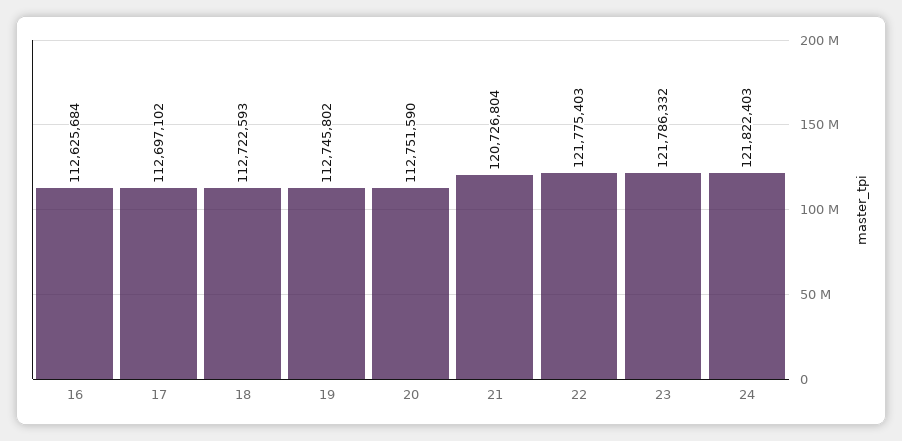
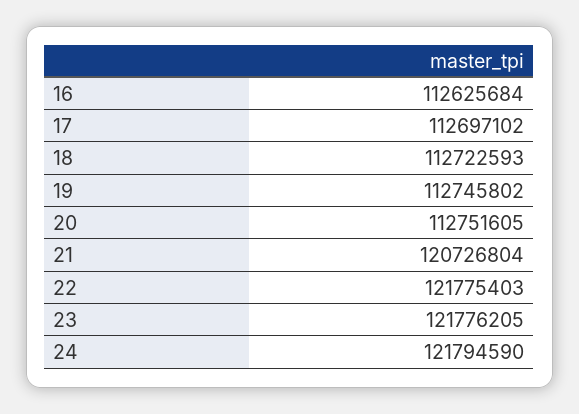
  {
    "16": 112625684,
    "17": 112697102,
    "18": 112722593,
    "19": 112745802,
-   "20": 112751590,
+   "20": 112751605,
    "21": 120726804,
    "22": 121775403,
-   "23": 121786332,
+   "23": 121776205,
-   "24": 121822403
+   "24": 121794590
  }

